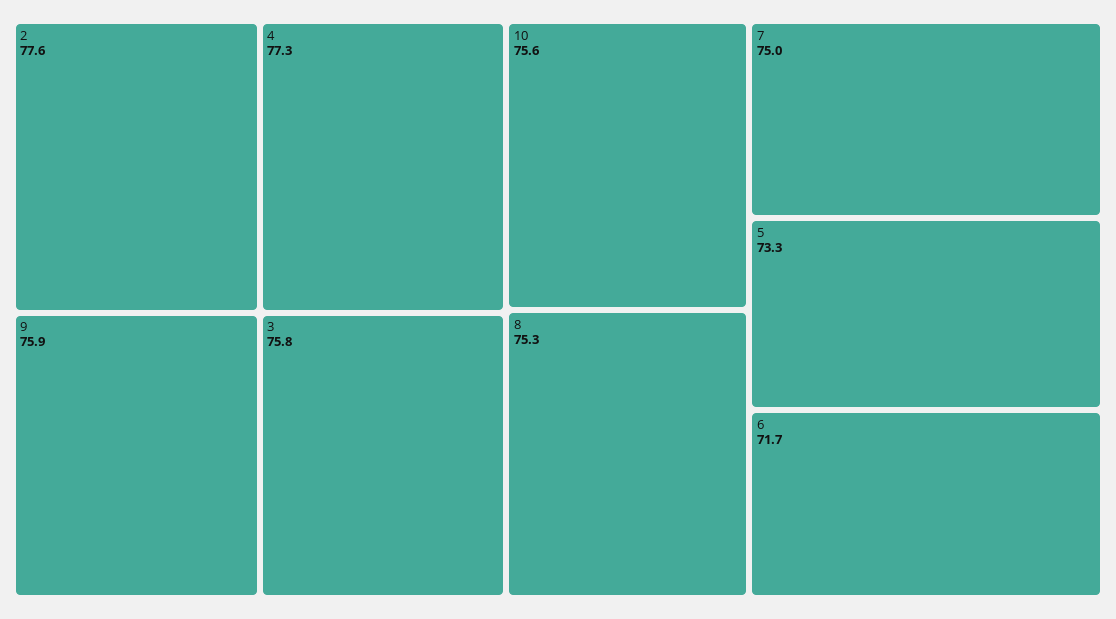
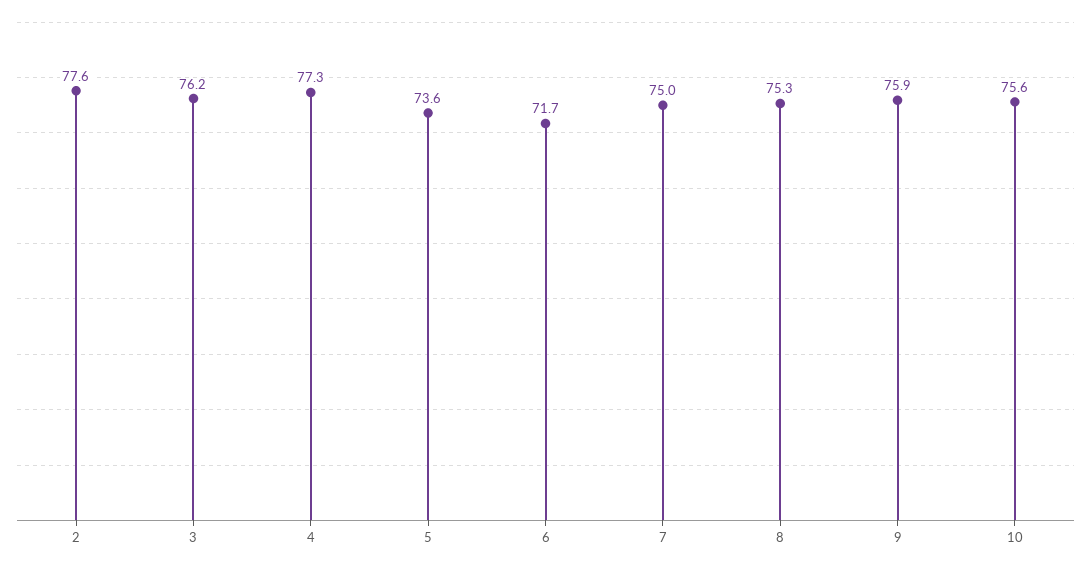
  {
    "2": 77.6,
    "4": 77.3,
    "9": 75.9,
-   "3": 75.8,
+   "3": 76.2,
    "10": 75.6,
    "8": 75.3,
    "7": 75,
-   "5": 73.3,
+   "5": 73.6,
    "6": 71.7
  }

